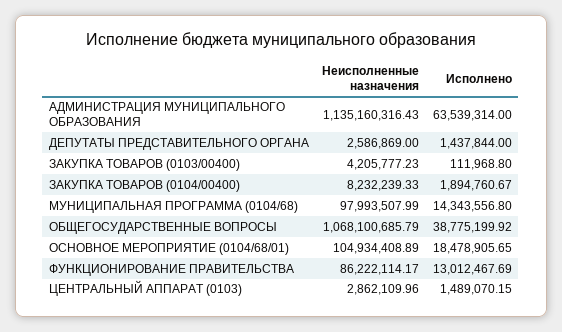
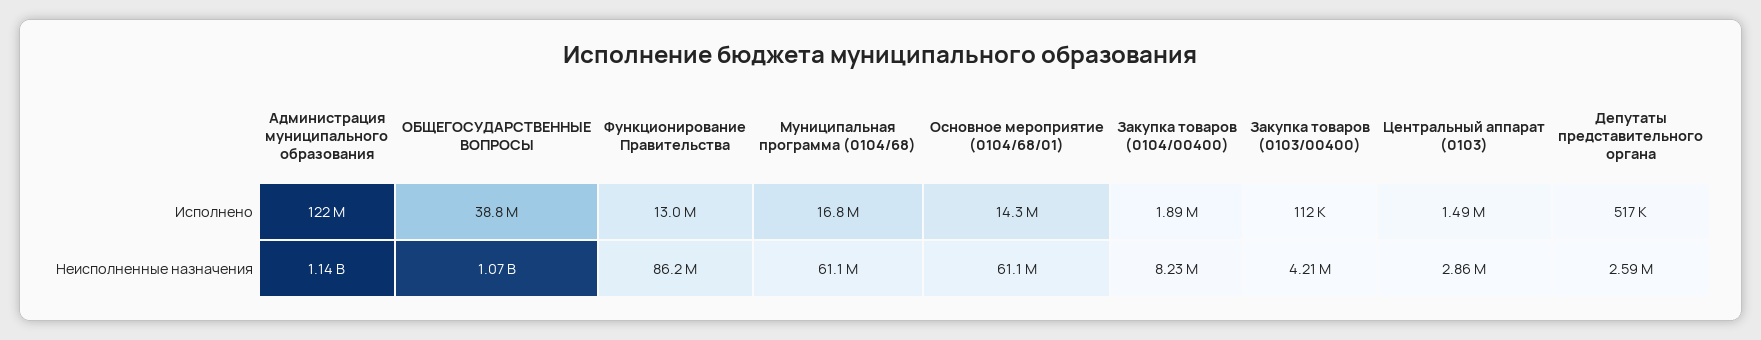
  {
    "Неисполненные назначения": {
      "АДМИНИСТРАЦИЯ МУНИЦИПАЛЬНОГО ОБРАЗОВАНИЯ": 1135160316.43,
      "ДЕПУТАТЫ ПРЕДСТАВИТЕЛЬНОГО ОРГАНА": 2586869,
      "ЗАКУПКА ТОВАРОВ (0103/00400)": 4205777.23,
      "ЗАКУПКА ТОВАРОВ (0104/00400)": 8232239.33,
-     "МУНИЦИПАЛЬНАЯ ПРОГРАММА (0104/68)": 97993507.99,
+     "МУНИЦИПАЛЬНАЯ ПРОГРАММА (0104/68)": 61100000,
      "ОБЩЕГОСУДАРСТВЕННЫЕ ВОПРОСЫ": 1068100685.79,
-     "ОСНОВНОЕ МЕРОПРИЯТИЕ (0104/68/01)": 104934408.89,
+     "ОСНОВНОЕ МЕРОПРИЯТИЕ (0104/68/01)": 61100000,
      "ФУНКЦИОНИРОВАНИЕ ПРАВИТЕЛЬСТВА": 86222114.17,
      "ЦЕНТРАЛЬНЫЙ АППАРАТ (0103)": 2862109.96
    },
    "Исполнено": {
-     "АДМИНИСТРАЦИЯ МУНИЦИПАЛЬНОГО ОБРАЗОВАНИЯ": 63539314,
+     "АДМИНИСТРАЦИЯ МУНИЦИПАЛЬНОГО ОБРАЗОВАНИЯ": 122000000,
-     "ДЕПУТАТЫ ПРЕДСТАВИТЕЛЬНОГО ОРГАНА": 1437844,
+     "ДЕПУТАТЫ ПРЕДСТАВИТЕЛЬНОГО ОРГАНА": 517000,
      "ЗАКУПКА ТОВАРОВ (0103/00400)": 111968.8,
      "ЗАКУПКА ТОВАРОВ (0104/00400)": 1894760.67,
-     "МУНИЦИПАЛЬНАЯ ПРОГРАММА (0104/68)": 14343556.8,
+     "МУНИЦИПАЛЬНАЯ ПРОГРАММА (0104/68)": 16800000,
      "ОБЩЕГОСУДАРСТВЕННЫЕ ВОПРОСЫ": 38775199.92,
-     "ОСНОВНОЕ МЕРОПРИЯТИЕ (0104/68/01)": 18478905.65,
+     "ОСНОВНОЕ МЕРОПРИЯТИЕ (0104/68/01)": 14300000,
      "ФУНКЦИОНИРОВАНИЕ ПРАВИТЕЛЬСТВА": 13012467.69,
      "ЦЕНТРАЛЬНЫЙ АППАРАТ (0103)": 1489070.15
    }
  }

